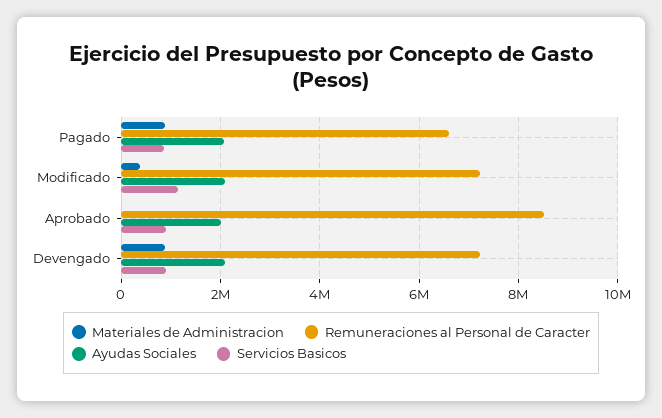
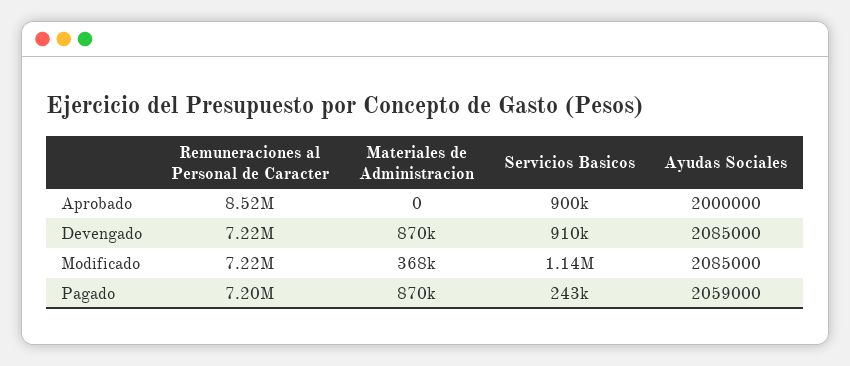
  {
    "Materiales de Administracion": {
      "Pagado": 870000,
      "Modificado": 368000,
      "Aprobado": 0,
      "Devengado": 870000
    },
    "Remuneraciones al Personal de Caracter": {
-     "Pagado": 6600000,
+     "Pagado": 7200000,
      "Modificado": 7220000,
      "Aprobado": 8520000,
      "Devengado": 7220000
    },
    "Ayudas Sociales": {
      "Pagado": 2059000,
      "Modificado": 2085000,
      "Aprobado": 2000000,
      "Devengado": 2085000
    },
    "Servicios Basicos": {
-     "Pagado": 800000,
+     "Pagado": 243000,
      "Modificado": 1140000,
      "Aprobado": 900000,
      "Devengado": 910000
    }
  }

